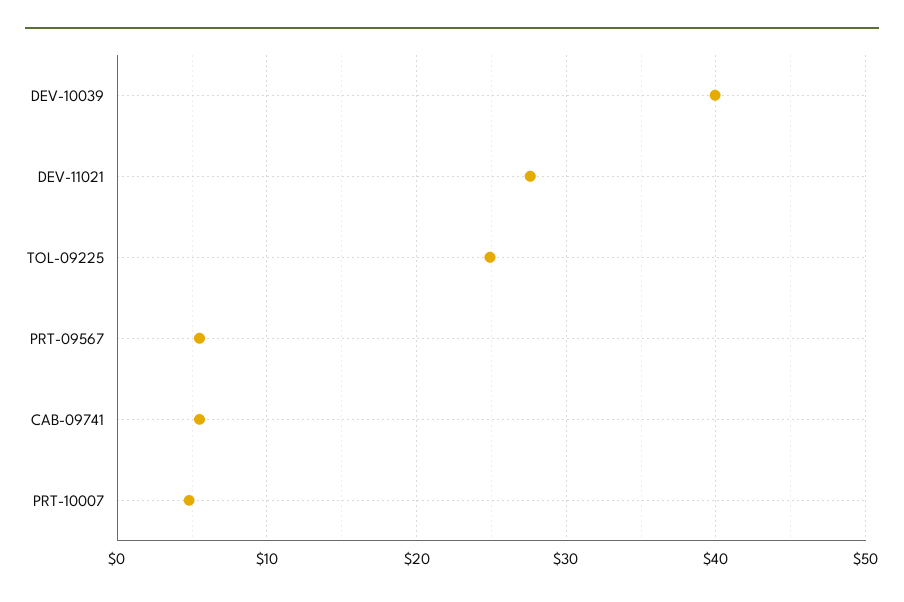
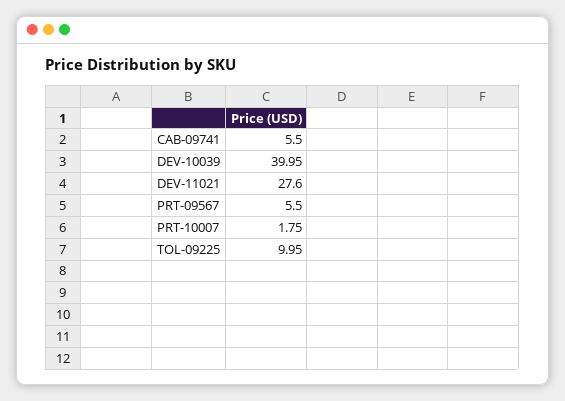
  {
    "DEV-10039": 39.95,
    "DEV-11021": 27.6,
-   "TOL-09225": 25,
+   "TOL-09225": 9.95,
    "PRT-09567": 5.5,
    "CAB-09741": 5.5,
-   "PRT-10007": 5
+   "PRT-10007": 1.75
  }

